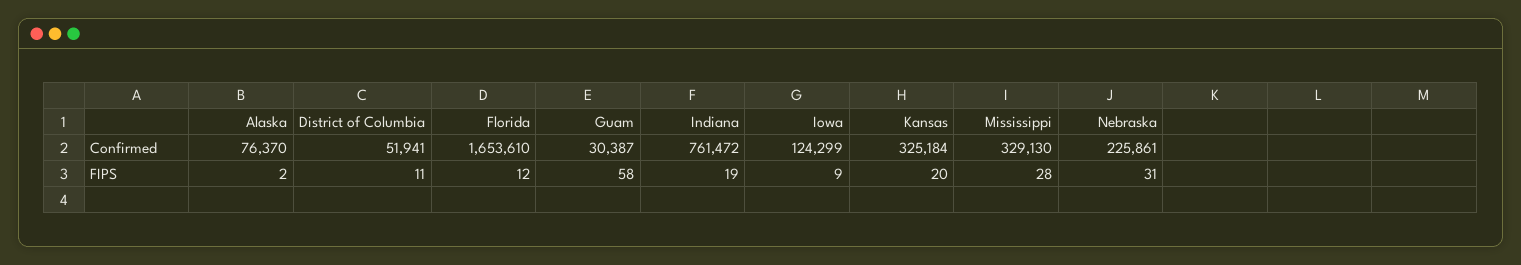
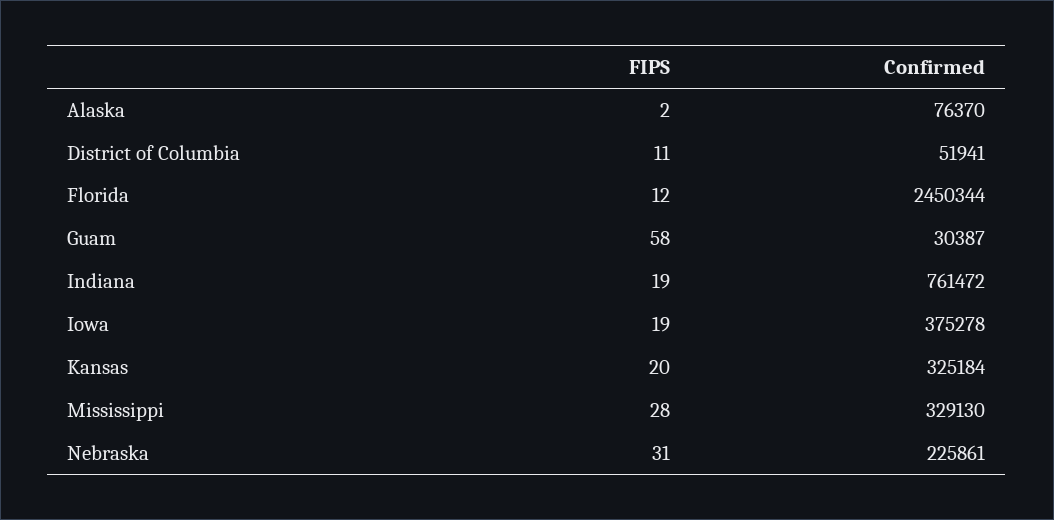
  {
    "Alaska": {
      "Confirmed": 76370,
      "FIPS": 2
    },
    "District of Columbia": {
      "Confirmed": 51941,
      "FIPS": 11
    },
    "Florida": {
-     "Confirmed": 1653610,
+     "Confirmed": 2450344,
      "FIPS": 12
    },
    "Guam": {
      "Confirmed": 30387,
      "FIPS": 58
    },
    "Indiana": {
      "Confirmed": 761472,
      "FIPS": 19
    },
    "Iowa": {
-     "Confirmed": 124299,
+     "Confirmed": 375278,
-     "FIPS": 9
+     "FIPS": 19
    },
    "Kansas": {
      "Confirmed": 325184,
      "FIPS": 20
    },
    "Mississippi": {
      "Confirmed": 329130,
      "FIPS": 28
    },
    "Nebraska": {
      "Confirmed": 225861,
      "FIPS": 31
    }
  }

